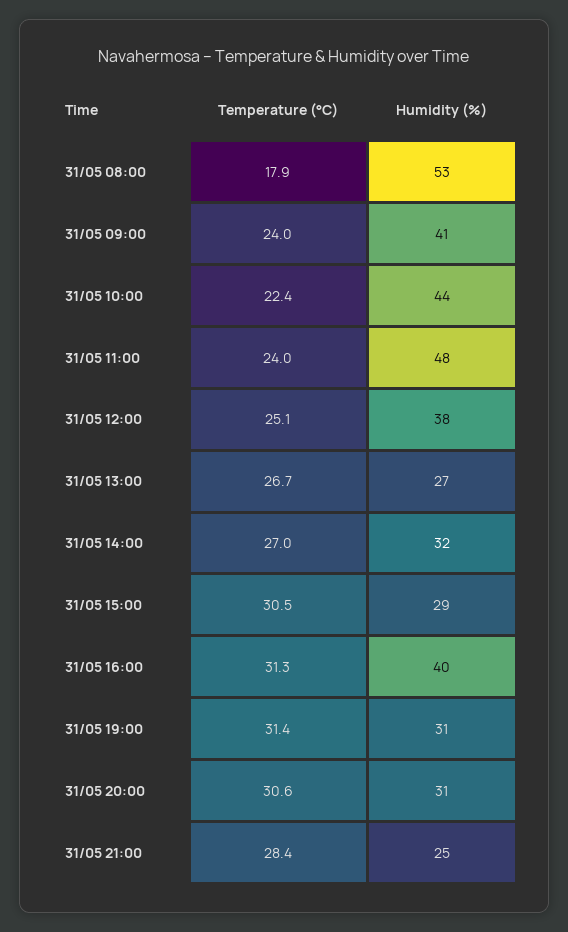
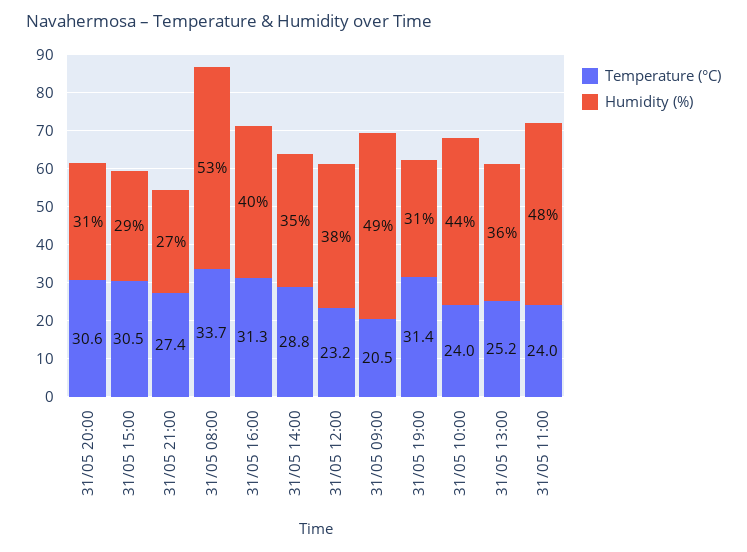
  {
    "Temperature (°C)": {
-     "31/05 08:00": 17.9,
+     "31/05 08:00": 33.7,
-     "31/05 09:00": 24,
+     "31/05 09:00": 20.5,
-     "31/05 10:00": 22.4,
+     "31/05 10:00": 24,
      "31/05 11:00": 24,
-     "31/05 12:00": 25.1,
+     "31/05 12:00": 23.2,
-     "31/05 13:00": 26.7,
+     "31/05 13:00": 25.2,
-     "31/05 14:00": 27,
+     "31/05 14:00": 28.8,
      "31/05 15:00": 30.5,
      "31/05 16:00": 31.3,
      "31/05 19:00": 31.4,
      "31/05 20:00": 30.6,
-     "31/05 21:00": 28.4
+     "31/05 21:00": 27.4
    },
    "Humidity (%)": {
      "31/05 08:00": 53,
-     "31/05 09:00": 41,
+     "31/05 09:00": 49,
      "31/05 10:00": 44,
      "31/05 11:00": 48,
      "31/05 12:00": 38,
-     "31/05 13:00": 27,
+     "31/05 13:00": 36,
-     "31/05 14:00": 32,
+     "31/05 14:00": 35,
      "31/05 15:00": 29,
      "31/05 16:00": 40,
      "31/05 19:00": 31,
      "31/05 20:00": 31,
-     "31/05 21:00": 25
+     "31/05 21:00": 27
    }
  }

